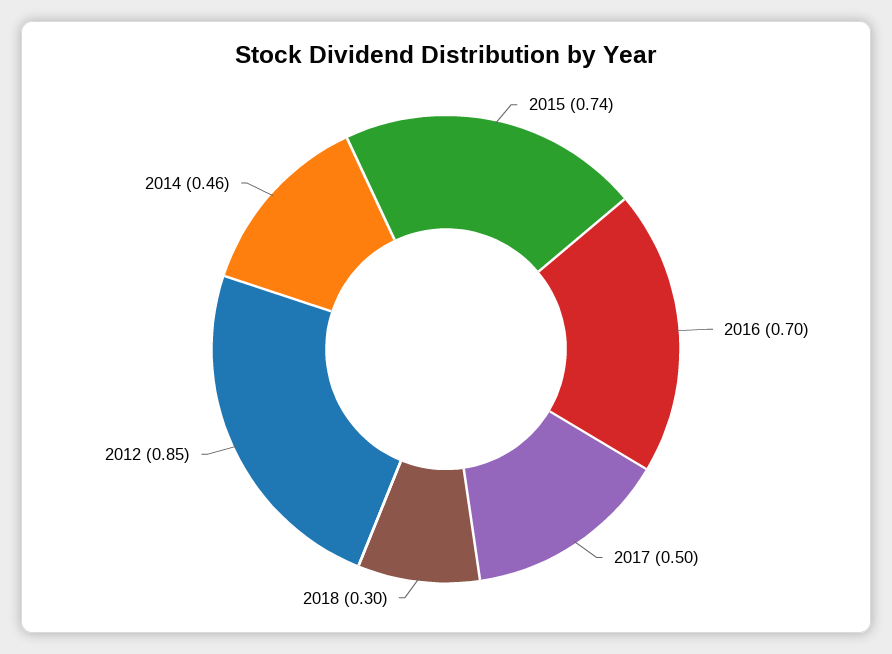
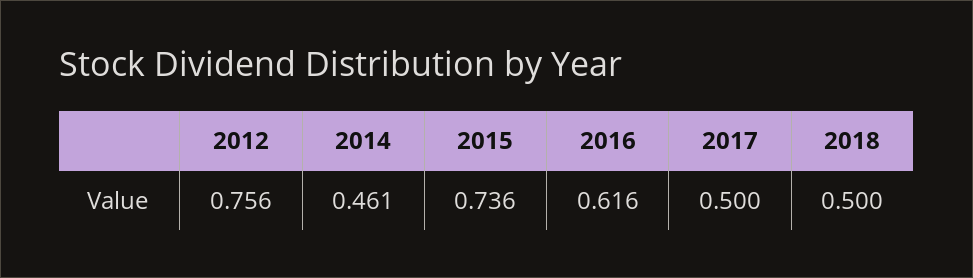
  {
    "2015": 0.736,
-   "2016": 0.7,
+   "2016": 0.616,
    "2017": 0.5,
-   "2018": 0.3,
+   "2018": 0.5,
-   "2012": 0.85,
+   "2012": 0.756,
    "2014": 0.461
  }

